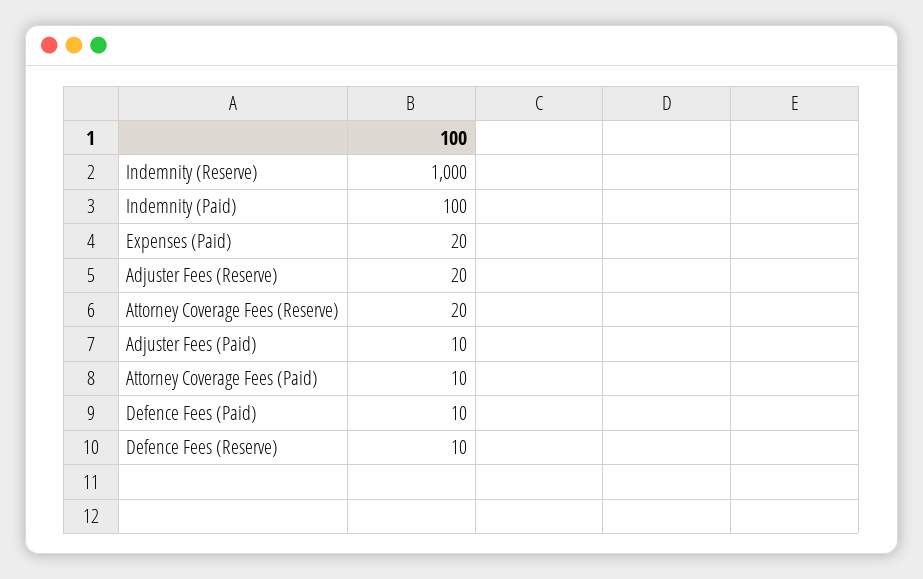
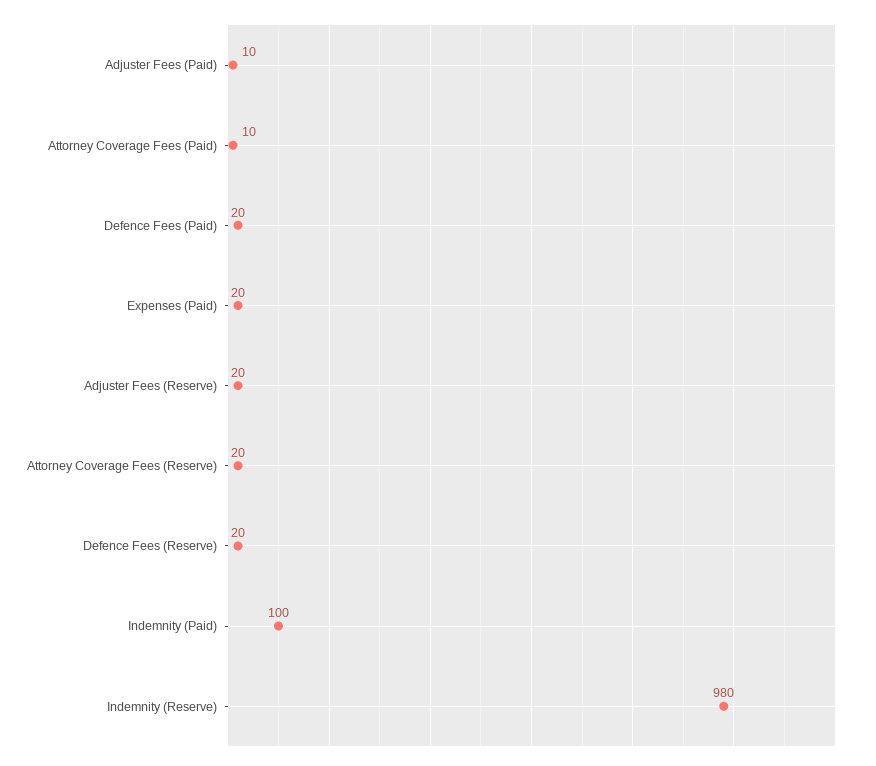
  {
-   "Indemnity (Reserve)": 1000,
+   "Indemnity (Reserve)": 980,
    "Indemnity (Paid)": 100,
    "Expenses (Paid)": 20,
    "Adjuster Fees (Reserve)": 20,
    "Attorney Coverage Fees (Reserve)": 20,
    "Adjuster Fees (Paid)": 10,
    "Attorney Coverage Fees (Paid)": 10,
-   "Defence Fees (Paid)": 10,
+   "Defence Fees (Paid)": 20,
-   "Defence Fees (Reserve)": 10
+   "Defence Fees (Reserve)": 20
  }

